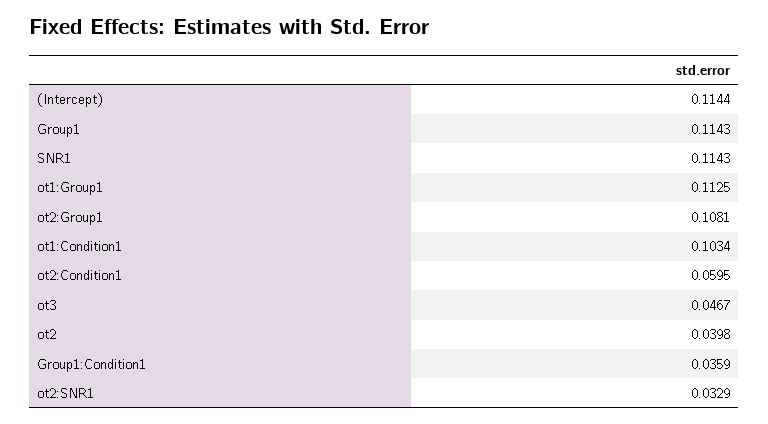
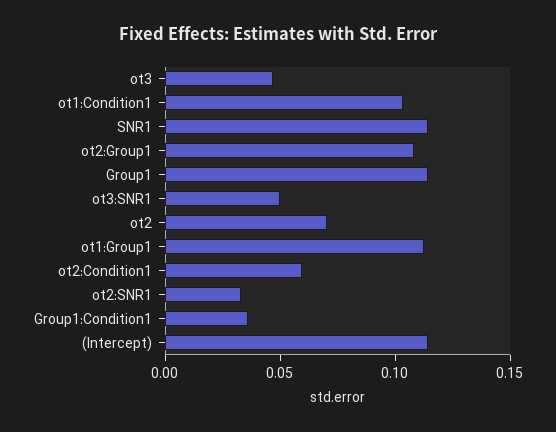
  {
    "(Intercept)": 0.1144,
    "Group1": 0.1143,
    "SNR1": 0.1143,
    "ot1:Group1": 0.1125,
    "ot2:Group1": 0.1081,
    "ot1:Condition1": 0.1034,
    "ot2:Condition1": 0.0595,
    "ot3": 0.0467,
-   "ot2": 0.0398,
+   "ot2": 0.07,
    "Group1:Condition1": 0.0359,
-   "ot2:SNR1": 0.0329
+   "ot2:SNR1": 0.0329,
+   "ot3:SNR1": 0.05
  }

